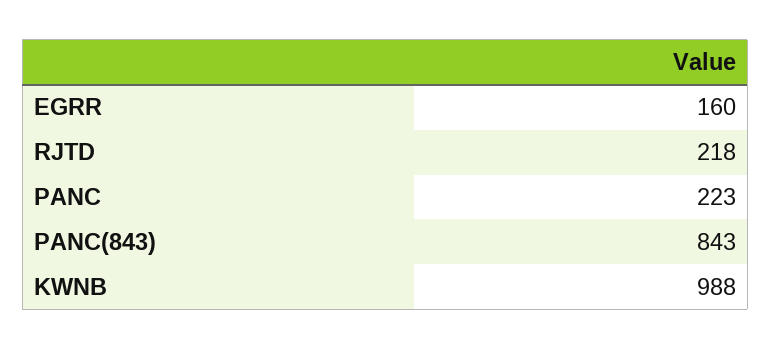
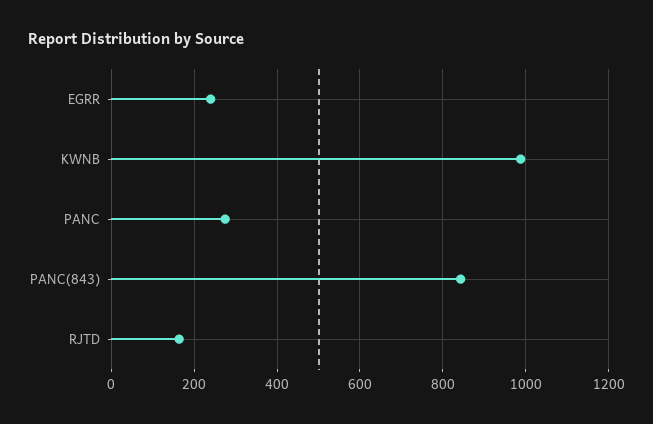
  {
-   "EGRR": 160,
+   "EGRR": 240,
-   "RJTD": 218,
+   "RJTD": 160,
-   "PANC": 223,
+   "PANC": 280,
    "PANC(843)": 843,
    "KWNB": 988
  }

